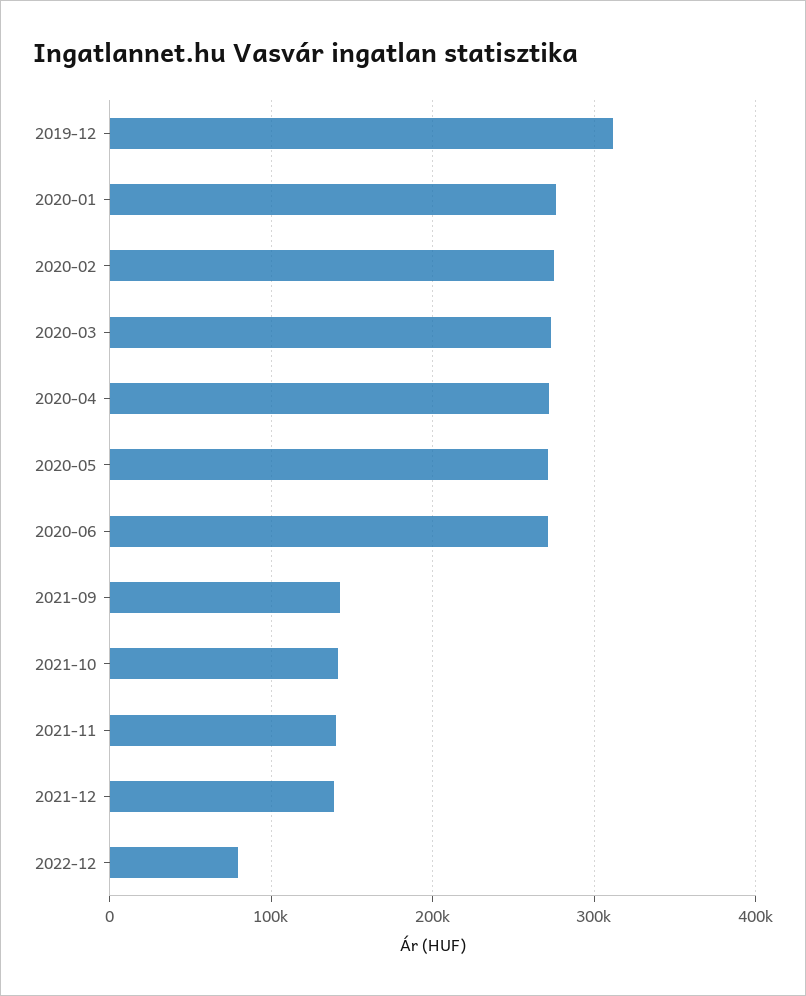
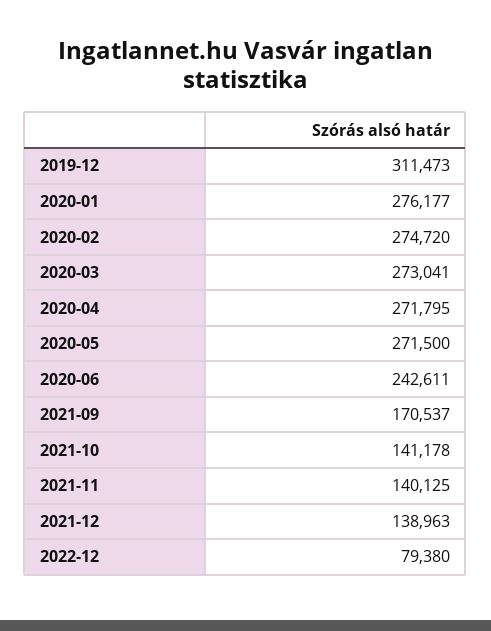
  {
    "2019-12": 311473,
    "2020-01": 276177,
    "2020-02": 274720,
    "2020-03": 273041,
    "2020-04": 271795,
    "2020-05": 271500,
-   "2020-06": 270000,
+   "2020-06": 242611,
-   "2021-09": 140000,
+   "2021-09": 170537,
    "2021-10": 141178,
    "2021-11": 140125,
    "2021-12": 138963,
    "2022-12": 79380
  }

